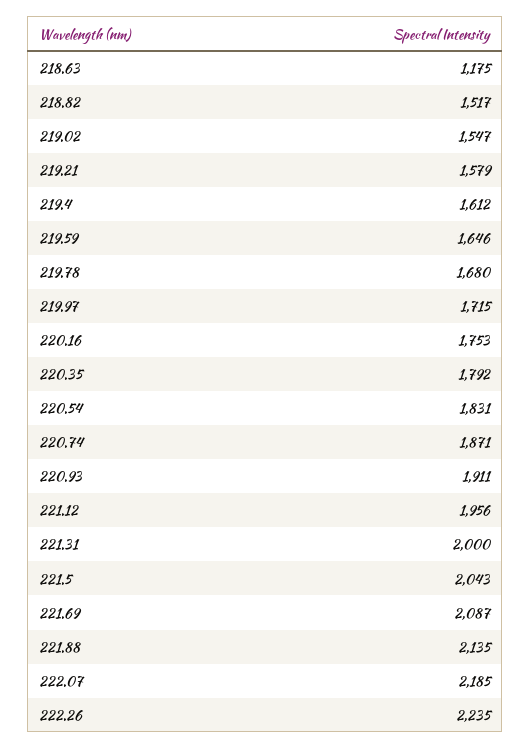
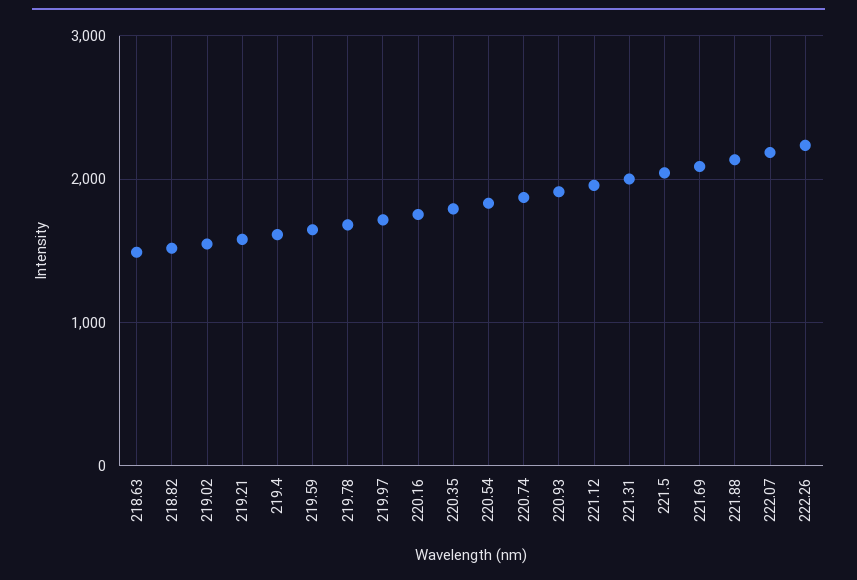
  {
-   "218.63": 1175,
+   "218.63": 1500,
    "218.82": 1517,
    "219.02": 1547,
    "219.21": 1579,
    "219.4": 1612,
    "219.59": 1646,
    "219.78": 1680,
    "219.97": 1715,
    "220.16": 1753,
    "220.35": 1792,
    "220.54": 1831,
    "220.74": 1871,
    "220.93": 1911,
    "221.12": 1956,
    "221.31": 2000,
    "221.5": 2043,
    "221.69": 2087,
    "221.88": 2135,
    "222.07": 2185,
    "222.26": 2235
  }

